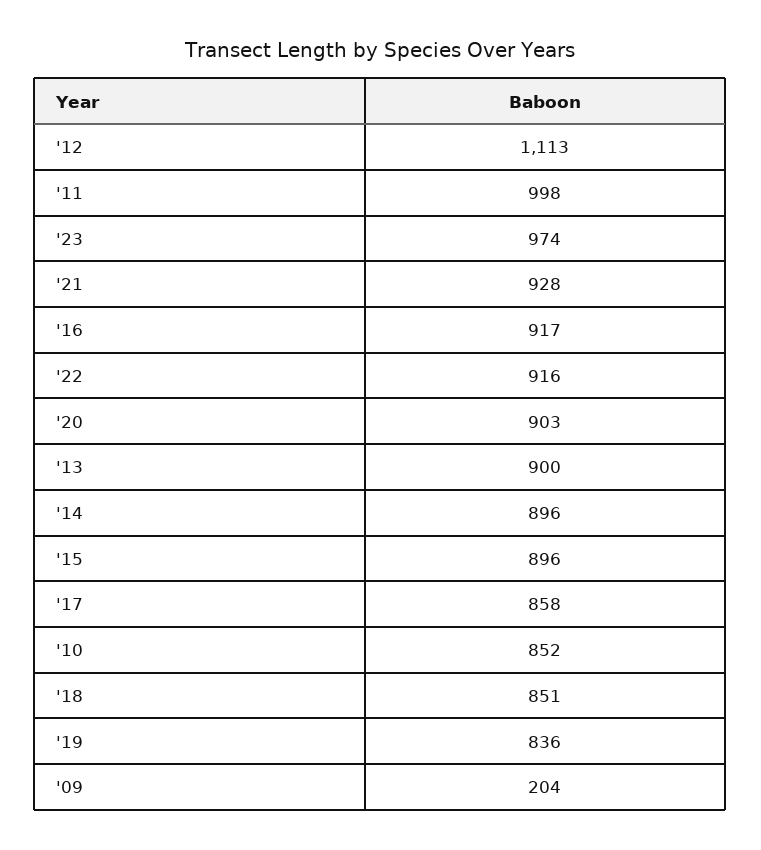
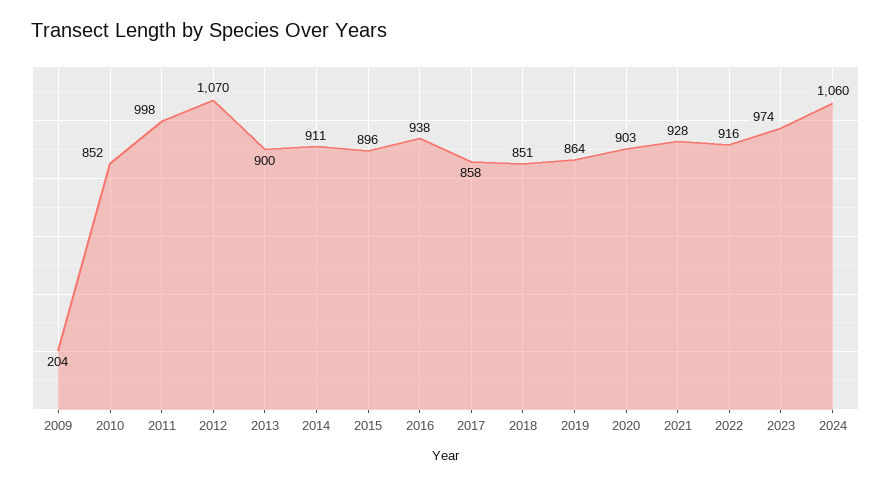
  {
-   "'12": 1113,
+   "'12": 1070,
    "'11": 998,
    "'23": 974,
    "'21": 928,
-   "'16": 917,
+   "'16": 938,
    "'22": 916,
    "'20": 903,
    "'13": 900,
-   "'14": 896,
+   "'14": 911,
    "'15": 896,
    "'17": 858,
    "'10": 852,
    "'18": 851,
-   "'19": 836,
+   "'19": 864,
-   "'09": 204
+   "'09": 204,
+   "2024": 1060
  }

